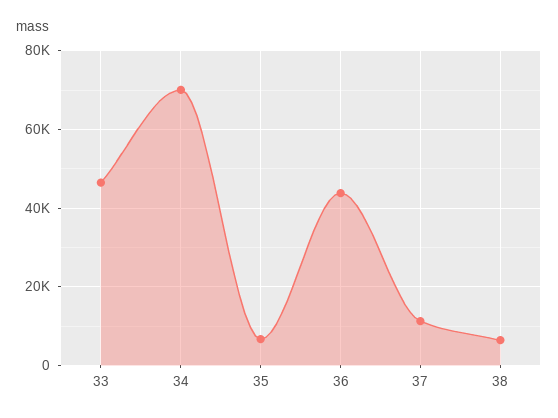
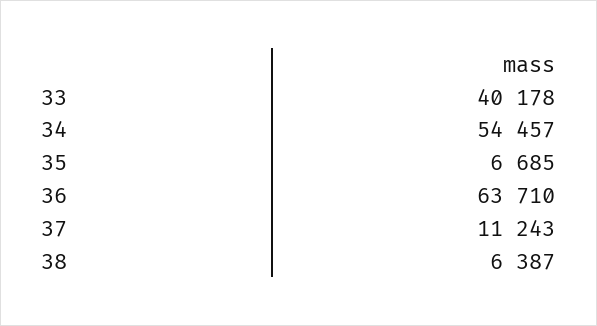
  {
-   "33": 46000,
+   "33": 40178,
-   "34": 70000,
+   "34": 54457,
    "35": 6685,
-   "36": 44000,
+   "36": 63710,
    "37": 11243,
    "38": 6387
  }

